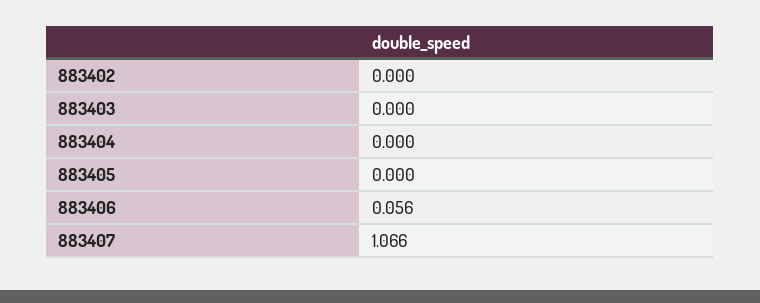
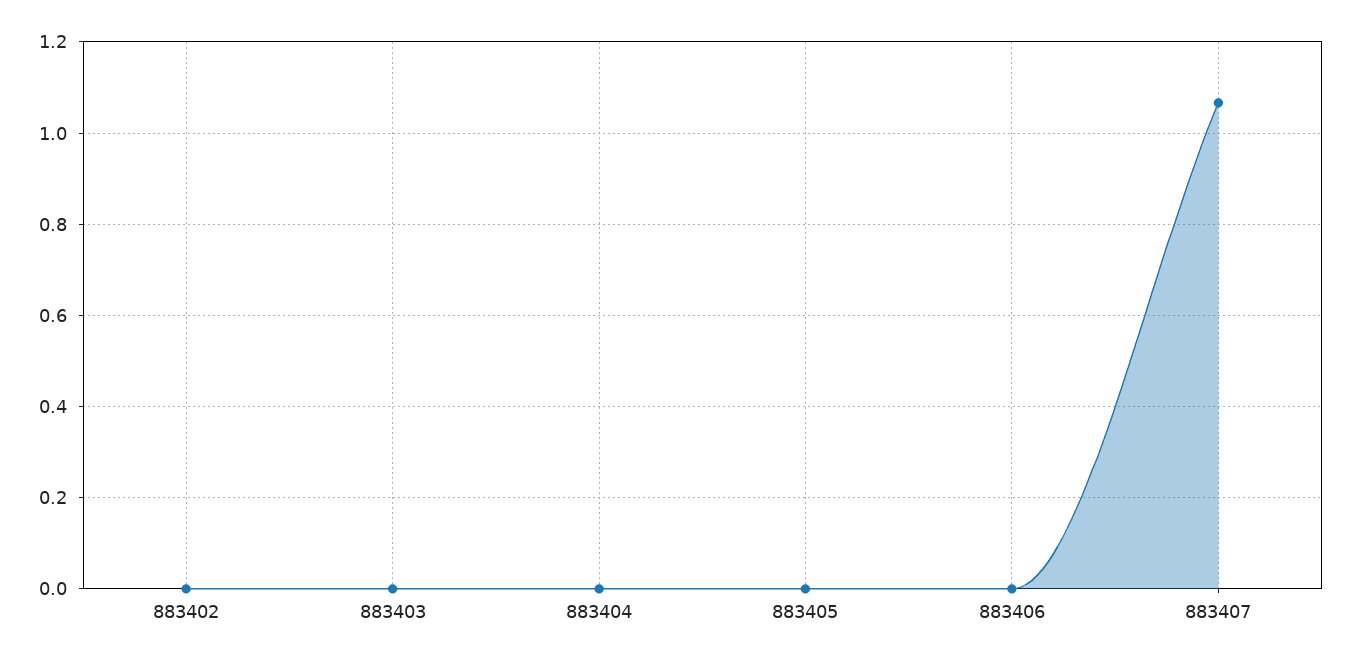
  {
    "883402": 0,
    "883403": 0,
    "883404": 0,
    "883405": 0,
-   "883406": 0.056,
+   "883406": 0,
    "883407": 1.066
  }

